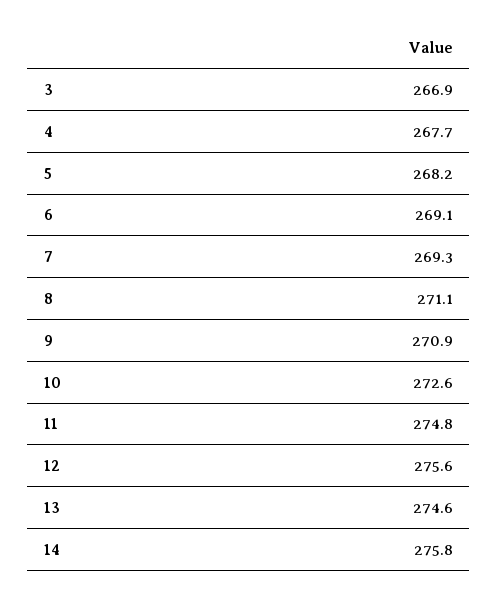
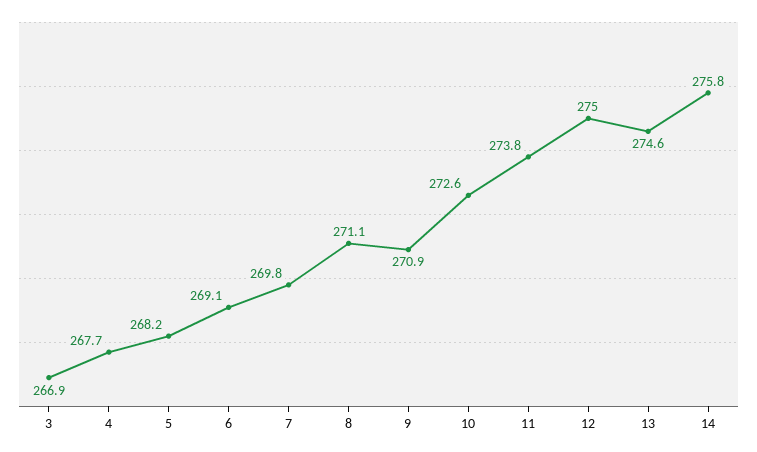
  {
    "3": 266.9,
    "4": 267.7,
    "5": 268.2,
    "6": 269.1,
-   "7": 269.3,
+   "7": 269.8,
    "8": 271.1,
    "9": 270.9,
    "10": 272.6,
-   "11": 274.8,
+   "11": 273.8,
-   "12": 275.6,
+   "12": 275,
    "13": 274.6,
    "14": 275.8
  }

